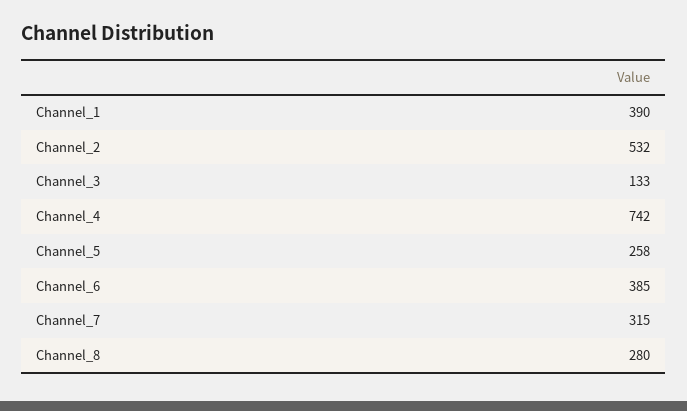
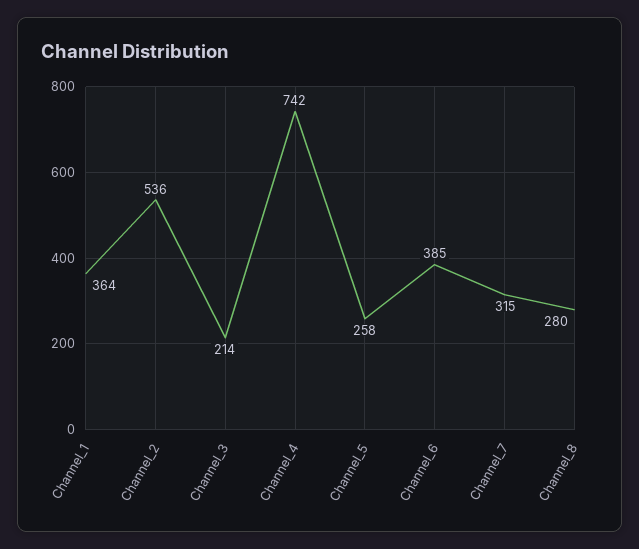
  {
-   "Channel_1": 390,
+   "Channel_1": 364,
-   "Channel_2": 532,
+   "Channel_2": 536,
-   "Channel_3": 133,
+   "Channel_3": 214,
    "Channel_4": 742,
    "Channel_5": 258,
    "Channel_6": 385,
    "Channel_7": 315,
    "Channel_8": 280
  }

